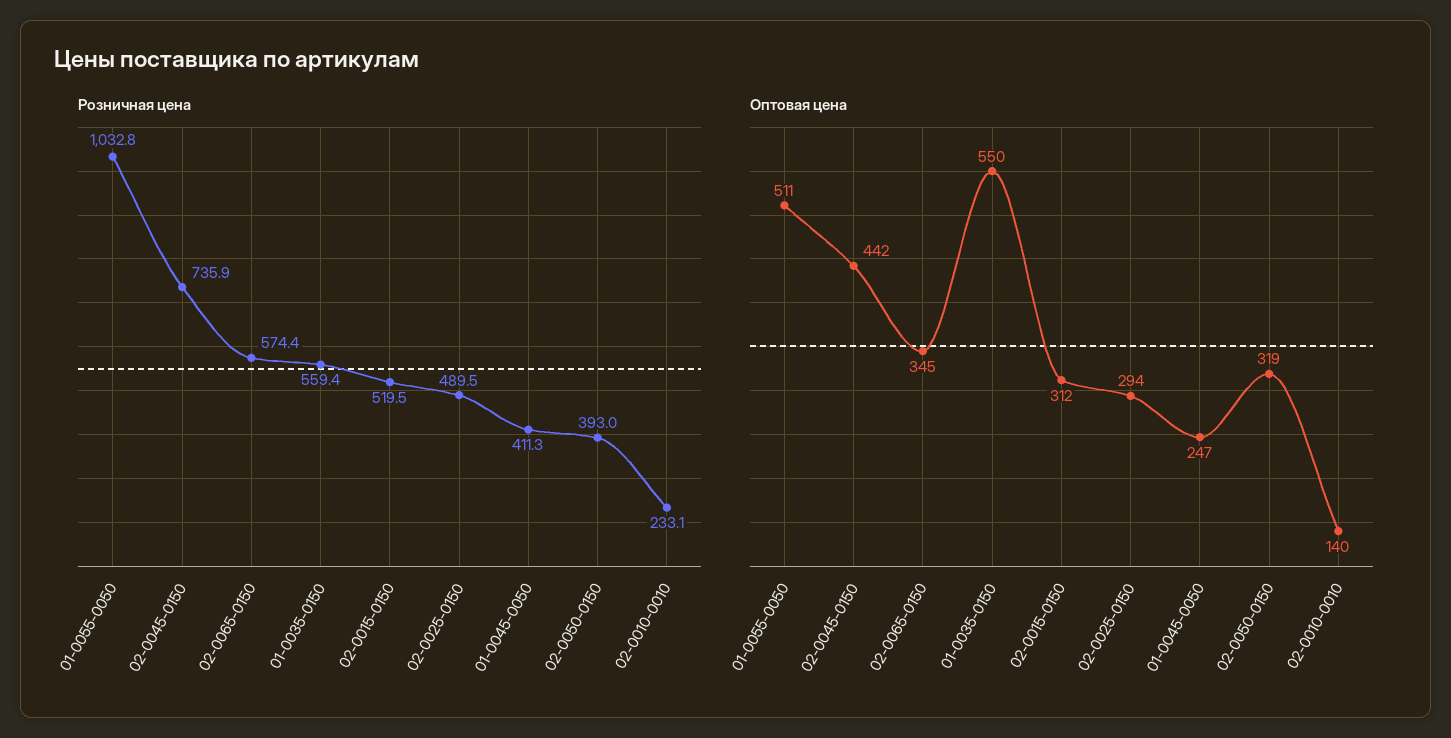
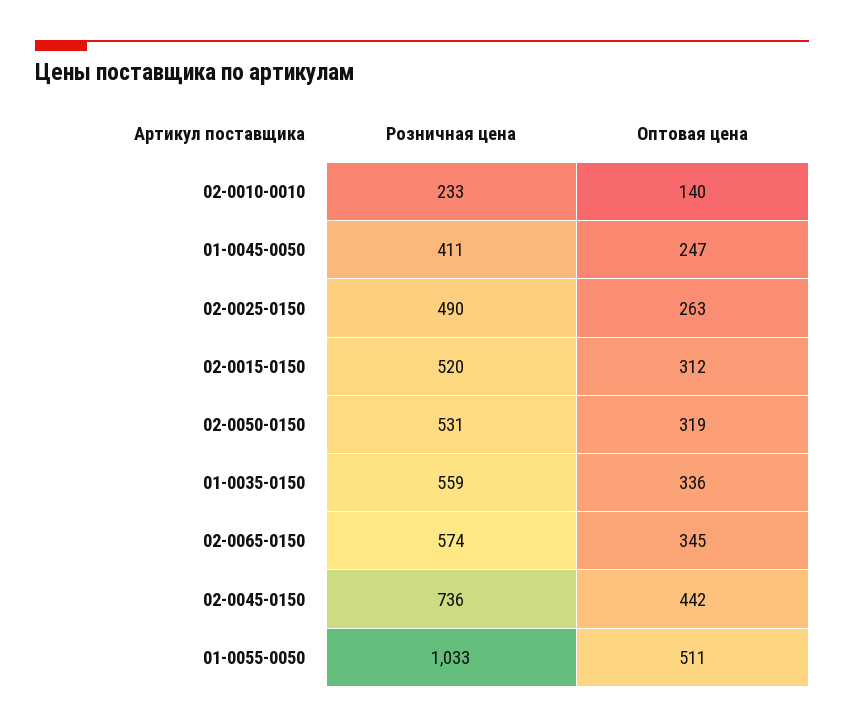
  {
    "Розничная цена": {
      "01-0055-0050": 1032.8,
      "02-0045-0150": 735.9,
      "02-0065-0150": 574.4,
      "01-0035-0150": 559.4,
      "02-0015-0150": 519.5,
      "02-0025-0150": 489.5,
      "01-0045-0050": 411.3,
-     "02-0050-0150": 393,
+     "02-0050-0150": 531,
      "02-0010-0010": 233.1
    },
    "Оптовая цена": {
      "01-0055-0050": 511,
      "02-0045-0150": 442,
      "02-0065-0150": 345,
-     "01-0035-0150": 550,
+     "01-0035-0150": 336,
      "02-0015-0150": 312,
-     "02-0025-0150": 294,
+     "02-0025-0150": 263,
      "01-0045-0050": 247,
      "02-0050-0150": 319,
      "02-0010-0010": 140
    }
  }

